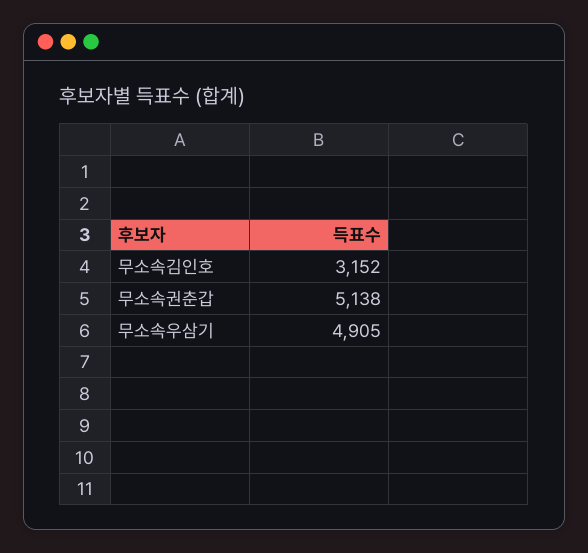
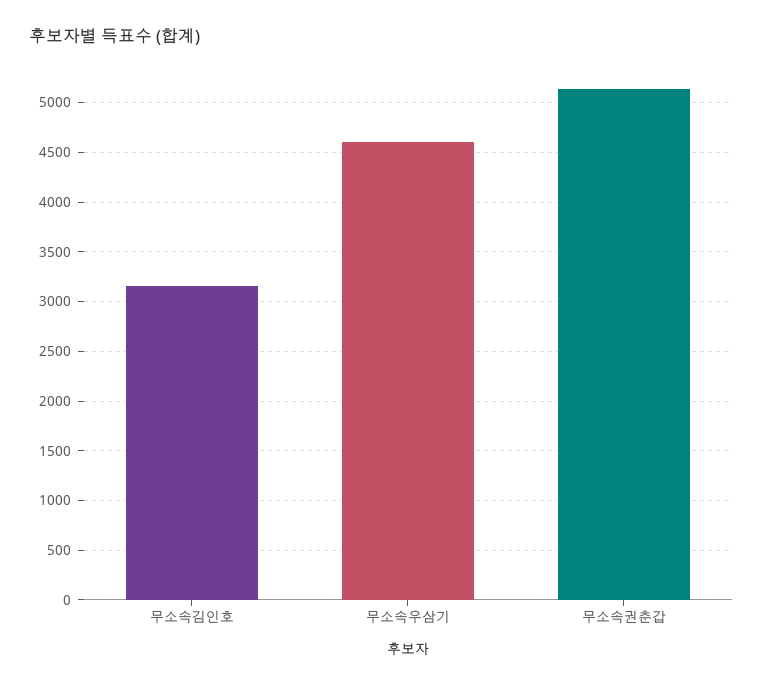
  {
    "무소속김인호": 3152,
    "무소속권춘갑": 5138,
-   "무소속우삼기": 4905
+   "무소속우삼기": 4600
  }

